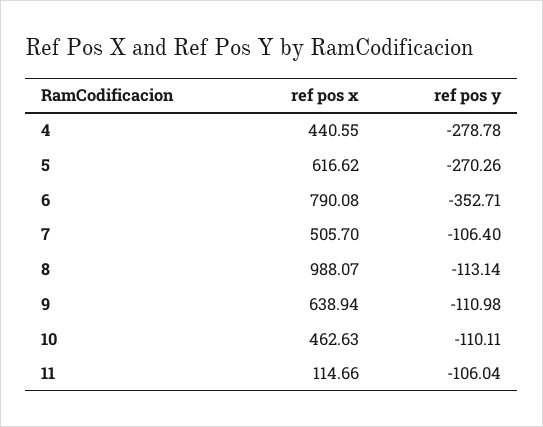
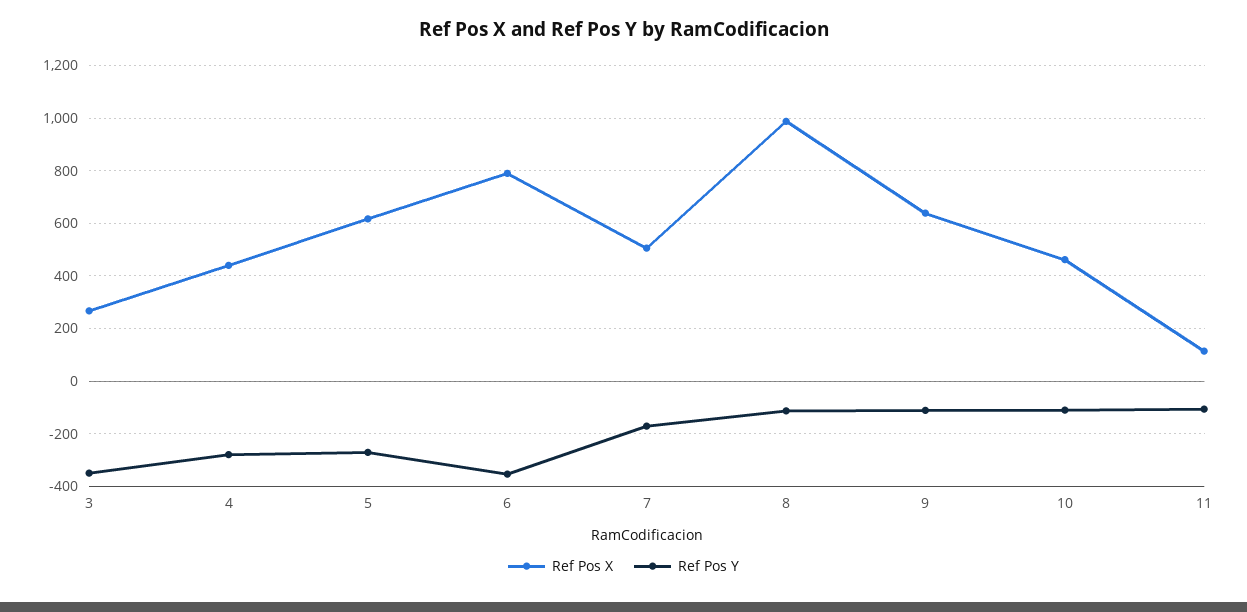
  {
    "ref pos x": {
      "4": 440.55,
      "5": 616.62,
      "6": 790.08,
      "7": 505.7,
      "8": 988.07,
      "9": 638.94,
      "10": 462.63,
-     "11": 114.66
+     "11": 114.66,
+     "3": 275
    },
    "ref pos y": {
      "4": -278.78,
      "5": -270.26,
      "6": -352.71,
-     "7": -106.4,
+     "7": -175,
      "8": -113.14,
      "9": -110.98,
      "10": -110.11,
-     "11": -106.04
+     "11": -106.04,
+     "3": -350
    }
  }

